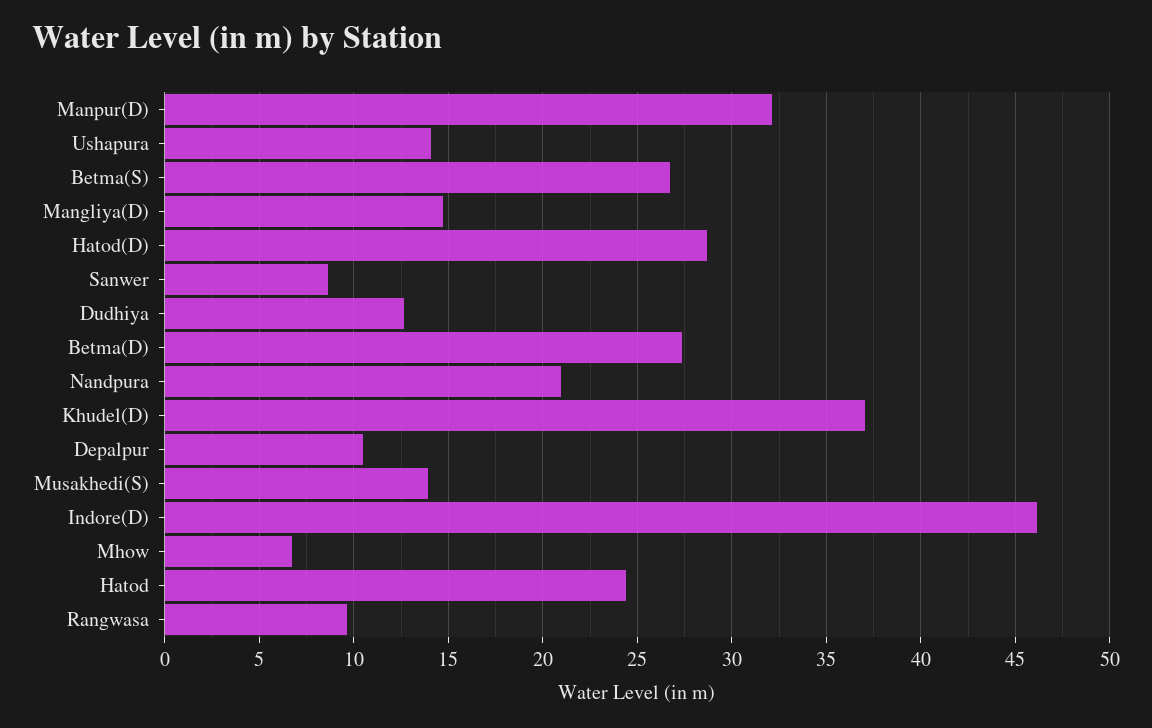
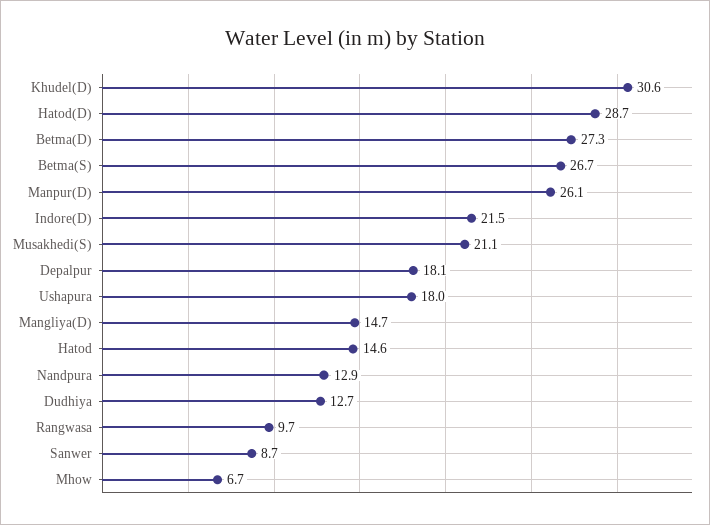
  {
-   "Manpur(D)": 32,
+   "Manpur(D)": 26.1,
-   "Ushapura": 14,
+   "Ushapura": 18,
    "Betma(S)": 26.7,
    "Mangliya(D)": 14.7,
    "Hatod(D)": 28.7,
    "Sanwer": 8.7,
    "Dudhiya": 12.7,
    "Betma(D)": 27.3,
-   "Nandpura": 21,
+   "Nandpura": 12.9,
-   "Khudel(D)": 37,
+   "Khudel(D)": 30.6,
-   "Depalpur": 10.5,
+   "Depalpur": 18.1,
-   "Musakhedi(S)": 14,
+   "Musakhedi(S)": 21.1,
-   "Indore(D)": 46,
+   "Indore(D)": 21.5,
    "Mhow": 6.7,
-   "Hatod": 24.5,
+   "Hatod": 14.6,
    "Rangwasa": 9.7
  }

